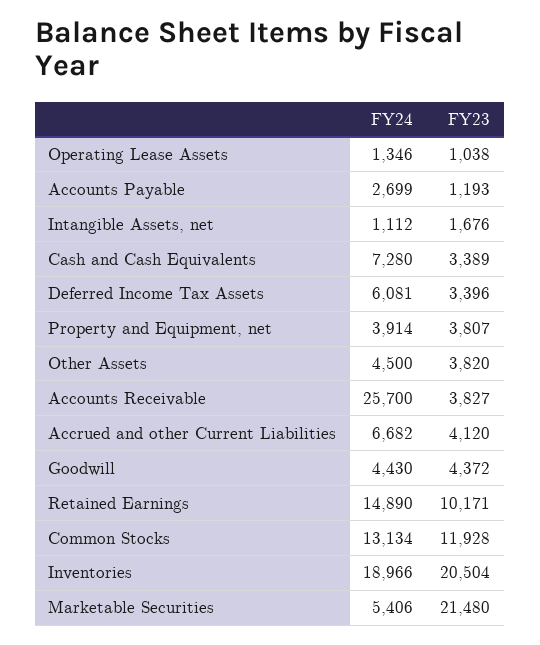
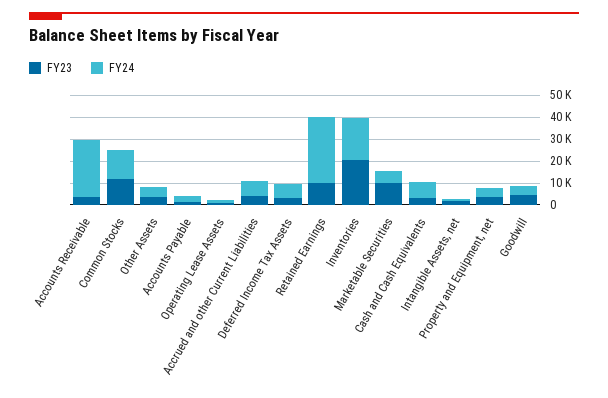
  {
    "FY24": {
      "Operating Lease Assets": 1346,
      "Accounts Payable": 2699,
      "Intangible Assets, net": 1112,
      "Cash and Cash Equivalents": 7280,
      "Deferred Income Tax Assets": 6081,
      "Property and Equipment, net": 3914,
      "Other Assets": 4500,
      "Accounts Receivable": 25700,
      "Accrued and other Current Liabilities": 6682,
      "Goodwill": 4430,
-     "Retained Earnings": 14890,
+     "Retained Earnings": 30000,
      "Common Stocks": 13134,
      "Inventories": 18966,
      "Marketable Securities": 5406
    },
    "FY23": {
      "Operating Lease Assets": 1038,
      "Accounts Payable": 1193,
      "Intangible Assets, net": 1676,
      "Cash and Cash Equivalents": 3389,
      "Deferred Income Tax Assets": 3396,
      "Property and Equipment, net": 3807,
      "Other Assets": 3820,
      "Accounts Receivable": 3827,
      "Accrued and other Current Liabilities": 4120,
      "Goodwill": 4372,
      "Retained Earnings": 10171,
      "Common Stocks": 11928,
      "Inventories": 20504,
-     "Marketable Securities": 21480
+     "Marketable Securities": 10000
    }
  }

